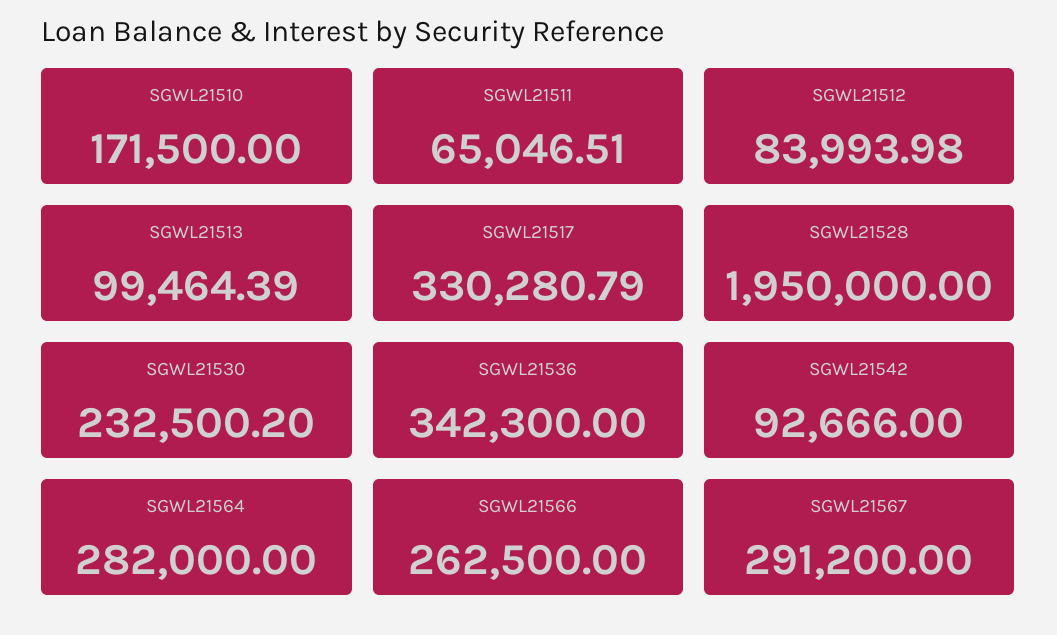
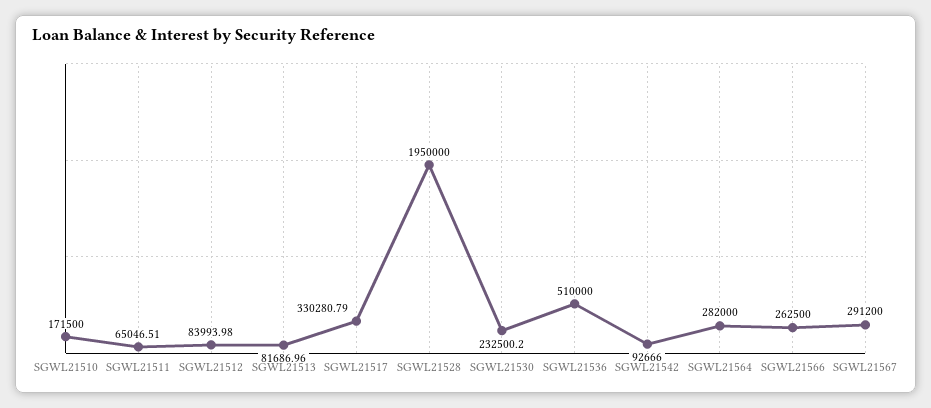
  {
    "SGWL21510": 171500,
    "SGWL21511": 65046.51,
    "SGWL21512": 83993.98,
-   "SGWL21513": 99464.39,
+   "SGWL21513": 81686.96,
    "SGWL21517": 330280.79,
    "SGWL21528": 1950000,
    "SGWL21530": 232500.2,
-   "SGWL21536": 342300,
+   "SGWL21536": 510000,
    "SGWL21542": 92666,
    "SGWL21564": 282000,
    "SGWL21566": 262500,
    "SGWL21567": 291200
  }

